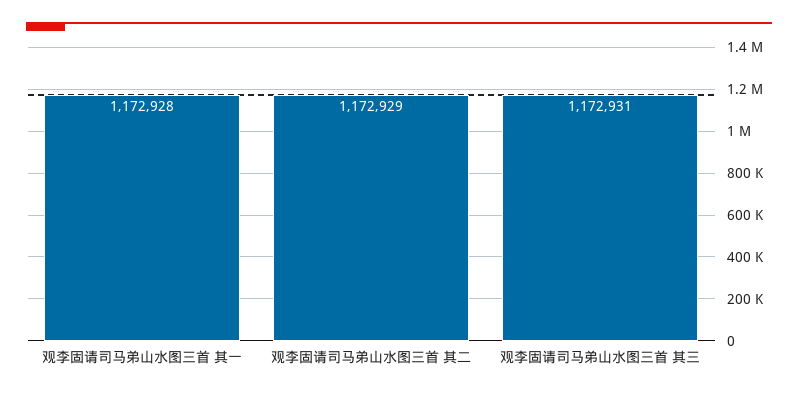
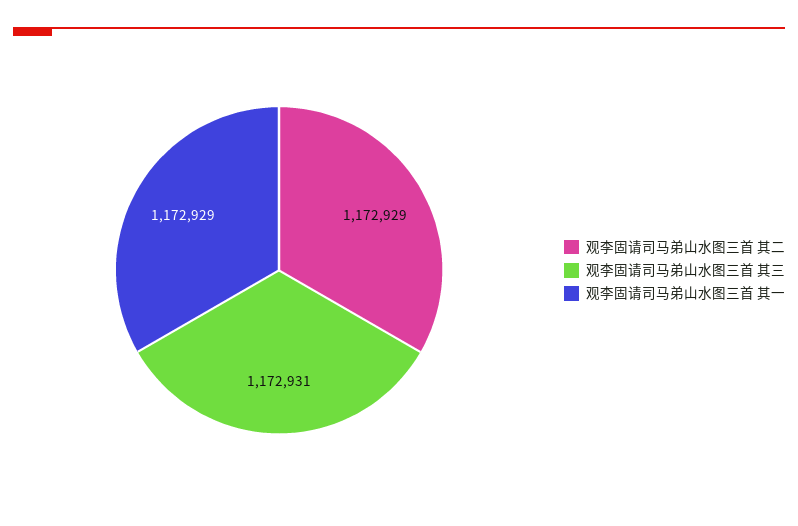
  {
-   "观李固请司马弟山水图三首 其一": 1172928,
+   "观李固请司马弟山水图三首 其一": 1172929,
    "观李固请司马弟山水图三首 其二": 1172929,
    "观李固请司马弟山水图三首 其三": 1172931
  }

